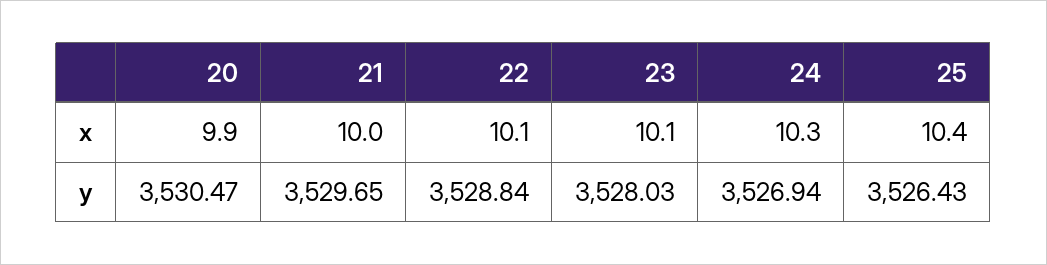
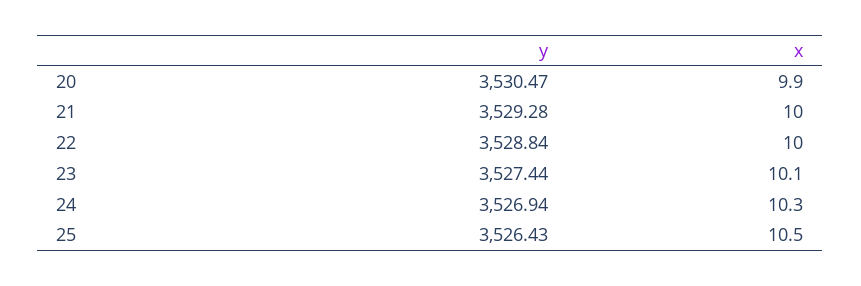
  {
    "20": {
      "x": 9.9,
      "y": 3530.47
    },
    "21": {
      "x": 10,
-     "y": 3529.65
+     "y": 3529.28
    },
    "22": {
-     "x": 10.1,
+     "x": 10,
      "y": 3528.84
    },
    "23": {
      "x": 10.1,
-     "y": 3528.03
+     "y": 3527.44
    },
    "24": {
      "x": 10.3,
      "y": 3526.94
    },
    "25": {
-     "x": 10.4,
+     "x": 10.5,
      "y": 3526.43
    }
  }

